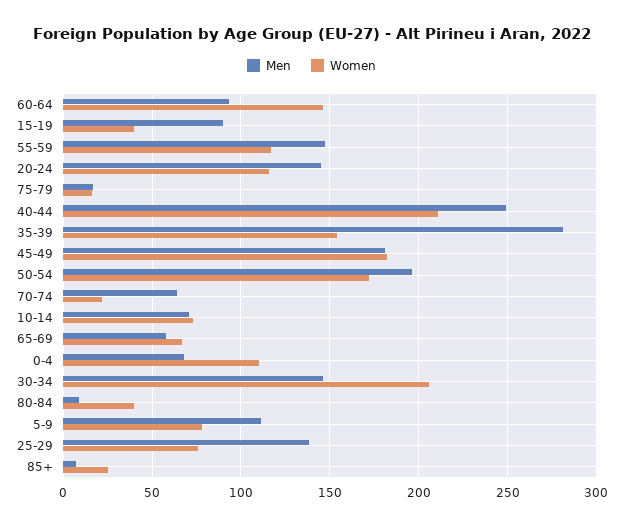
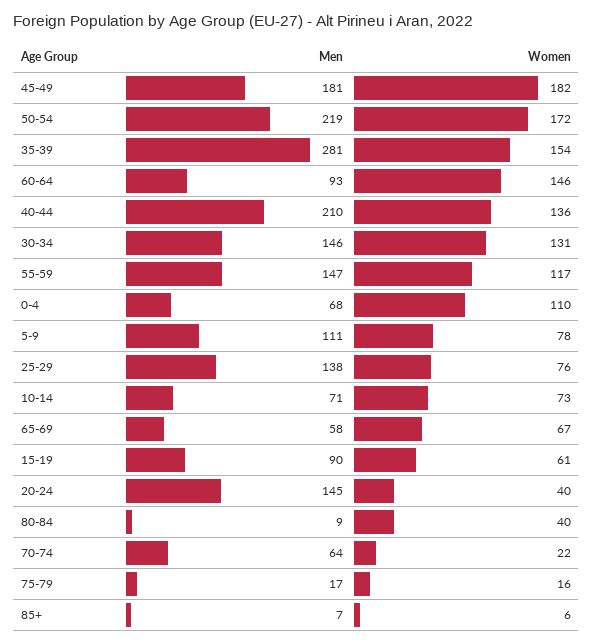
  {
    "Men": {
      "60-64": 93,
      "15-19": 90,
      "55-59": 147,
      "20-24": 145,
      "75-79": 17,
-     "40-44": 250,
+     "40-44": 210,
      "35-39": 281,
      "45-49": 181,
-     "50-54": 195,
+     "50-54": 219,
      "70-74": 64,
      "10-14": 71,
      "65-69": 58,
      "0-4": 68,
      "30-34": 146,
      "80-84": 9,
      "5-9": 111,
      "25-29": 138,
      "85+": 7
    },
    "Women": {
      "60-64": 146,
-     "15-19": 40,
+     "15-19": 61,
      "55-59": 117,
-     "20-24": 115,
+     "20-24": 40,
      "75-79": 16,
-     "40-44": 210,
+     "40-44": 136,
      "35-39": 154,
      "45-49": 182,
      "50-54": 172,
      "70-74": 22,
      "10-14": 73,
      "65-69": 67,
      "0-4": 110,
-     "30-34": 205,
+     "30-34": 131,
      "80-84": 40,
      "5-9": 78,
      "25-29": 76,
-     "85+": 25
+     "85+": 6
    }
  }

